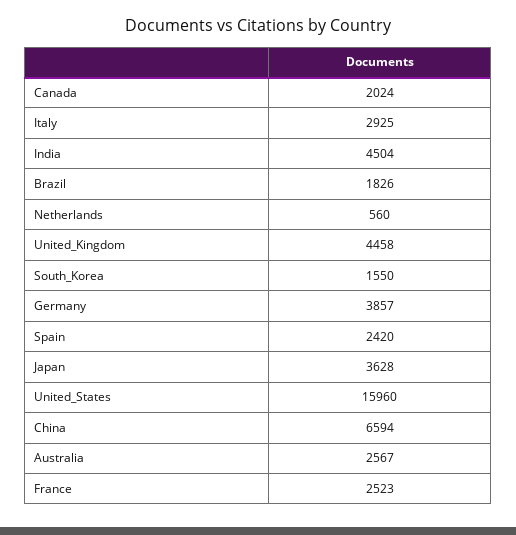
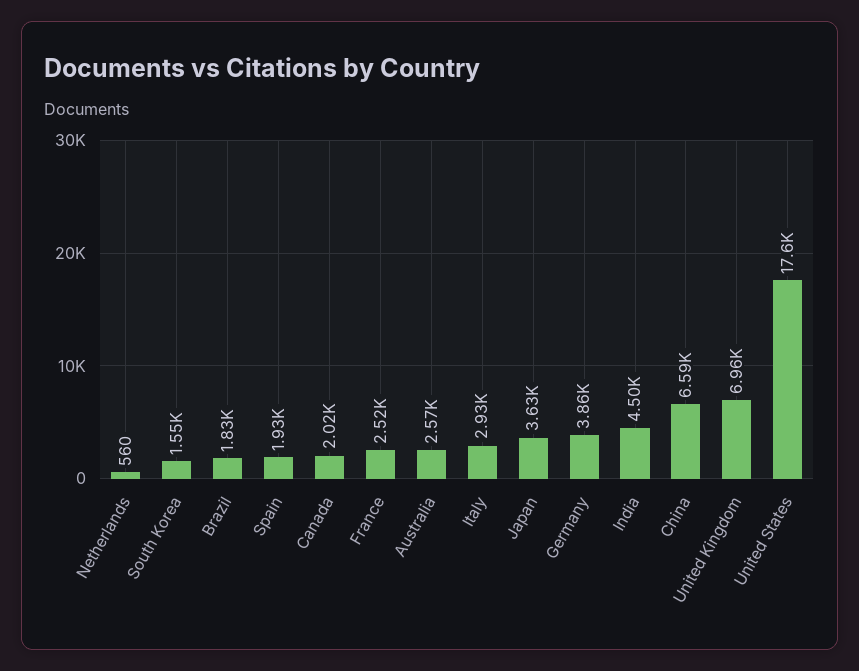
  {
    "Canada": 2024,
    "Italy": 2925,
    "India": 4504,
    "Brazil": 1826,
    "Netherlands": 560,
-   "United_Kingdom": 4458,
+   "United_Kingdom": 6960,
    "South_Korea": 1550,
    "Germany": 3857,
-   "Spain": 2420,
+   "Spain": 1930,
    "Japan": 3628,
-   "United_States": 15960,
+   "United_States": 17600,
    "China": 6594,
    "Australia": 2567,
    "France": 2523
  }

